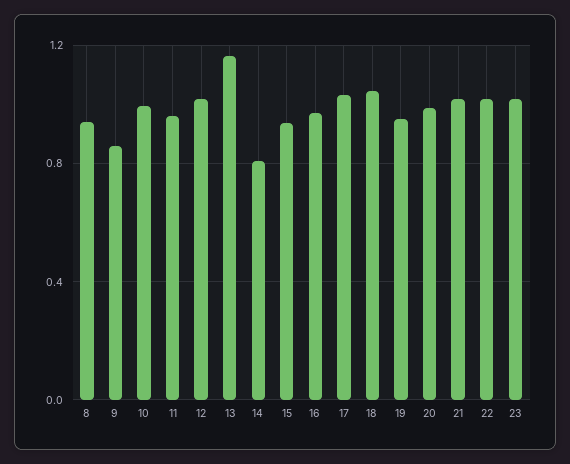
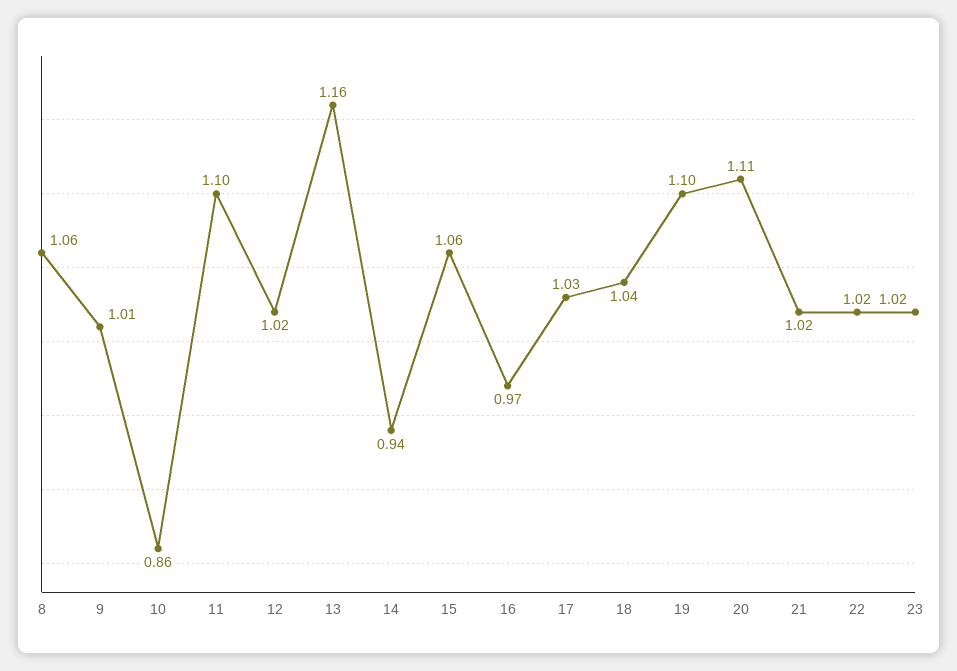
  {
-   "8": 0.95,
+   "8": 1.06,
-   "9": 0.85,
+   "9": 1.01,
-   "10": 1,
+   "10": 0.86,
-   "11": 0.95,
+   "11": 1.1,
    "12": 1.02,
    "13": 1.16,
-   "14": 0.8,
+   "14": 0.94,
-   "15": 0.95,
+   "15": 1.06,
    "16": 0.97,
    "17": 1.03,
    "18": 1.04,
-   "19": 0.95,
+   "19": 1.1,
-   "20": 1,
+   "20": 1.11,
    "21": 1.02,
    "22": 1.02,
    "23": 1.02
  }

